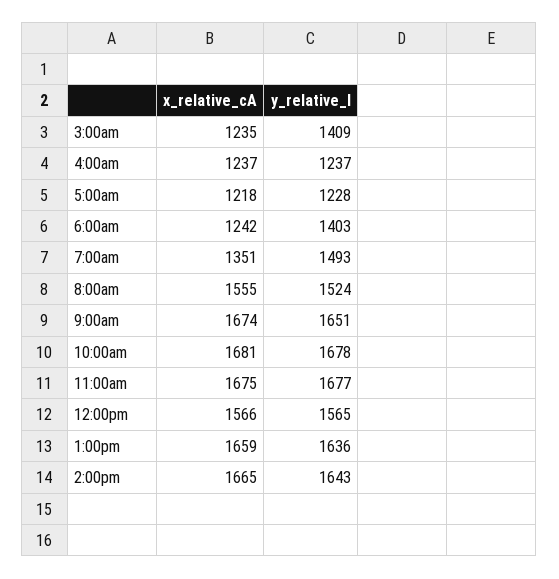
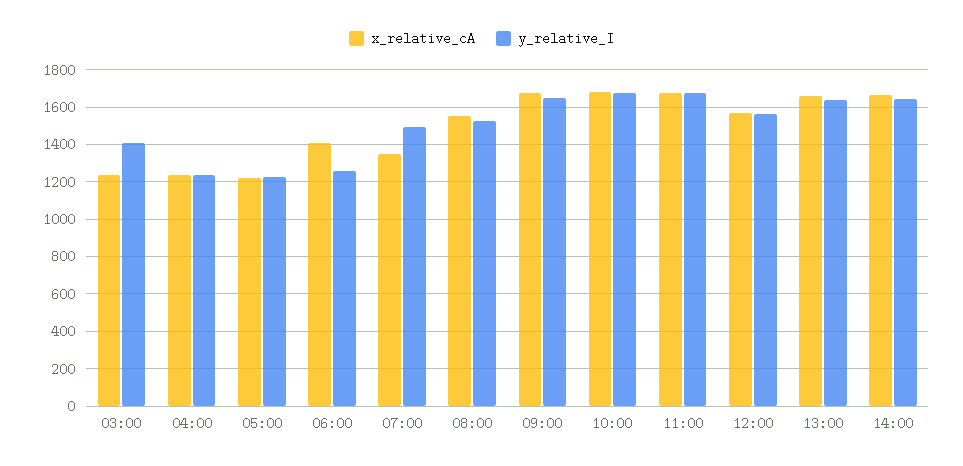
  {
    "x_relative_cA": {
      "3:00am": 1235,
      "4:00am": 1237,
      "5:00am": 1218,
-     "6:00am": 1242,
+     "6:00am": 1400,
      "7:00am": 1351,
      "8:00am": 1555,
      "9:00am": 1674,
      "10:00am": 1681,
      "11:00am": 1675,
      "12:00pm": 1566,
      "1:00pm": 1659,
      "2:00pm": 1665
    },
    "y_relative_I": {
      "3:00am": 1409,
      "4:00am": 1237,
      "5:00am": 1228,
-     "6:00am": 1403,
+     "6:00am": 1250,
      "7:00am": 1493,
      "8:00am": 1524,
      "9:00am": 1651,
      "10:00am": 1678,
      "11:00am": 1677,
      "12:00pm": 1565,
      "1:00pm": 1636,
      "2:00pm": 1643
    }
  }

